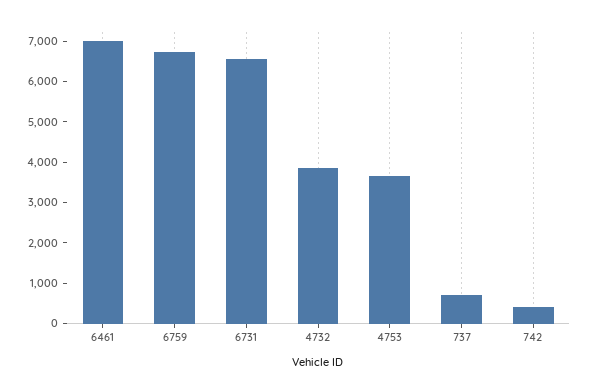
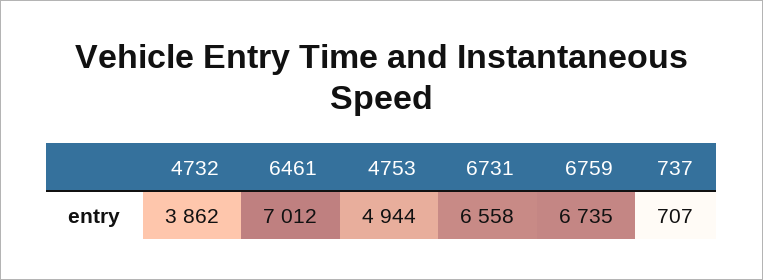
  {
    "6461": 7012,
    "6759": 6735,
    "6731": 6558,
    "4732": 3862,
-   "4753": 3600,
+   "4753": 4944,
-   "737": 707,
+   "737": 707
-   "742": 400
  }

